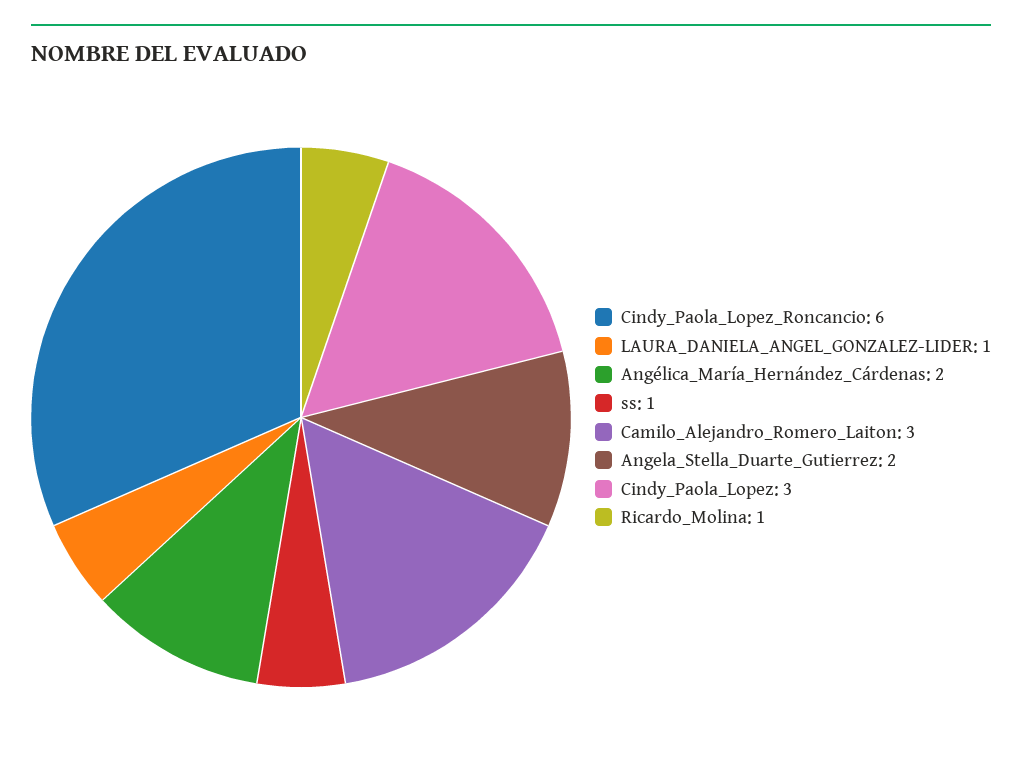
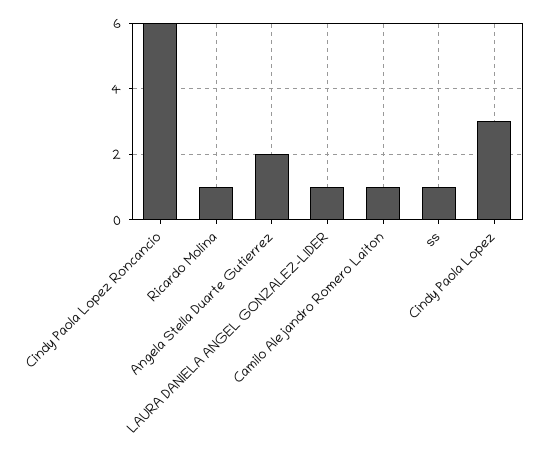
  {
    "Cindy_Paola_Lopez_Roncancio": 6,
    "LAURA_DANIELA_ANGEL_GONZALEZ-LIDER": 1,
-   "Angélica_María_Hernández_Cárdenas": 2,
    "ss": 1,
-   "Camilo_Alejandro_Romero_Laiton": 3,
+   "Camilo_Alejandro_Romero_Laiton": 1,
    "Angela_Stella_Duarte_Gutierrez": 2,
    "Cindy_Paola_Lopez": 3,
    "Ricardo_Molina": 1
  }

